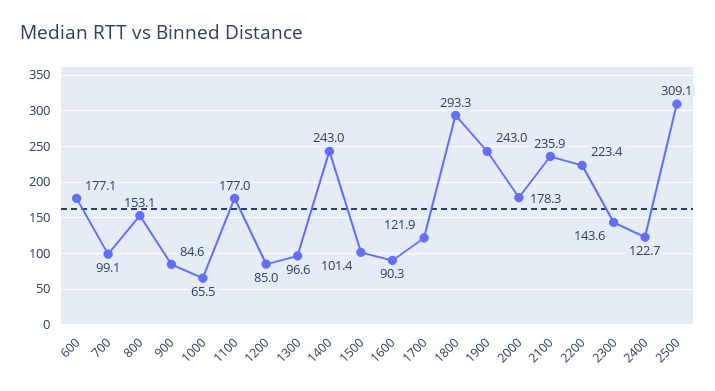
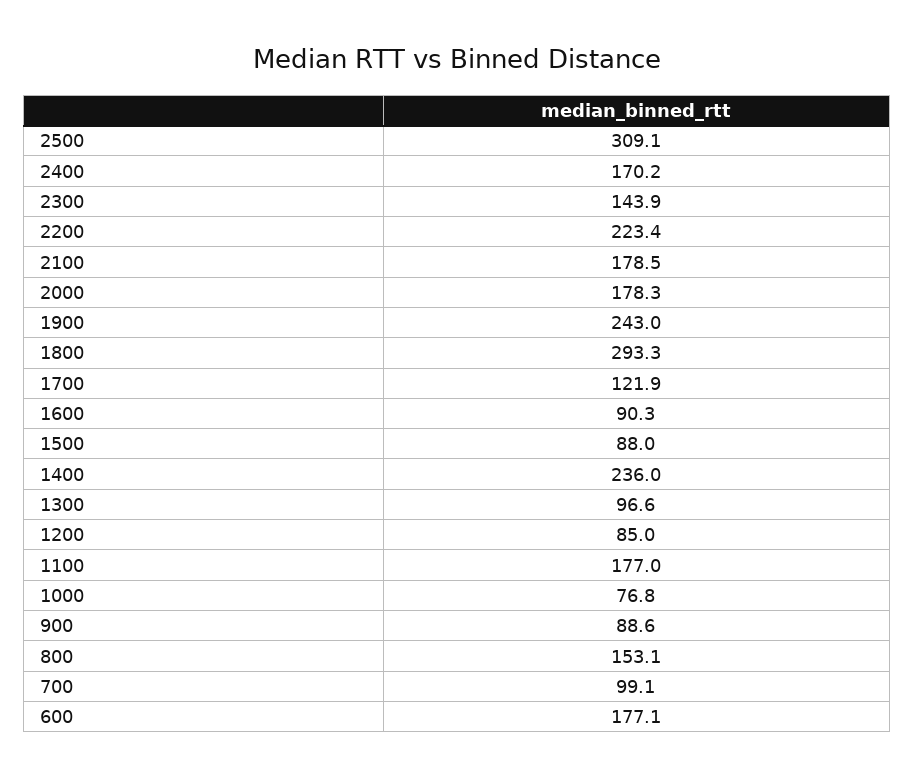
  {
    "600": 177.1,
    "700": 99.1,
    "800": 153.1,
-   "900": 84.6,
+   "900": 88.6,
-   "1000": 65.5,
+   "1000": 76.8,
    "1100": 177,
    "1200": 85,
    "1300": 96.6,
-   "1400": 243,
+   "1400": 236,
-   "1500": 101.4,
+   "1500": 88,
    "1600": 90.3,
    "1700": 121.9,
    "1800": 293.3,
    "1900": 243,
    "2000": 178.3,
-   "2100": 235.9,
+   "2100": 178.5,
    "2200": 223.4,
-   "2300": 143.6,
+   "2300": 143.9,
-   "2400": 122.7,
+   "2400": 170.2,
    "2500": 309.1
  }

